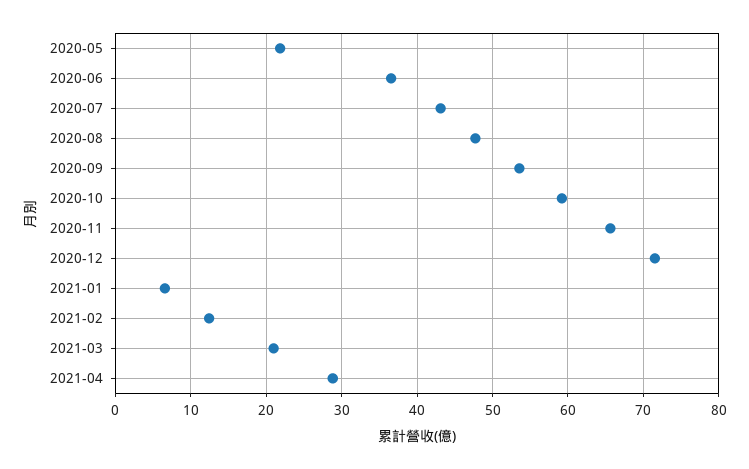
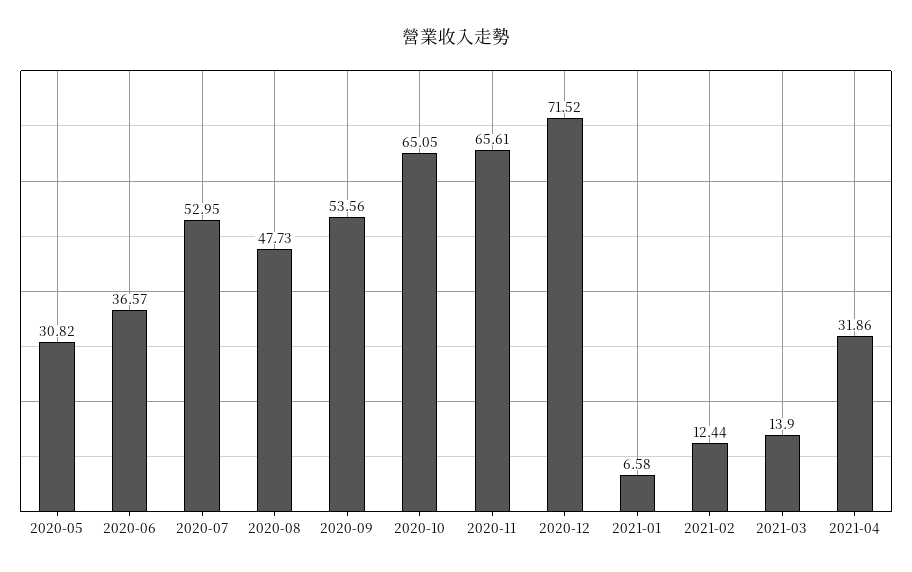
  {
-   "2020-05": 22,
+   "2020-05": 30.82,
    "2020-06": 36.57,
-   "2020-07": 43,
+   "2020-07": 52.95,
    "2020-08": 47.73,
    "2020-09": 53.56,
-   "2020-10": 59,
+   "2020-10": 65.05,
    "2020-11": 65.61,
    "2020-12": 71.52,
    "2021-01": 6.58,
    "2021-02": 12.44,
-   "2021-03": 21,
+   "2021-03": 13.9,
-   "2021-04": 29
+   "2021-04": 31.86
  }

